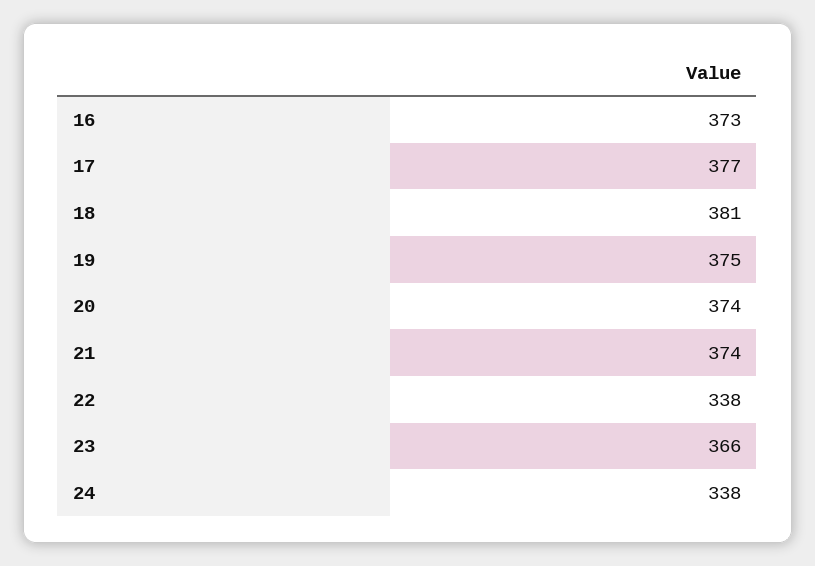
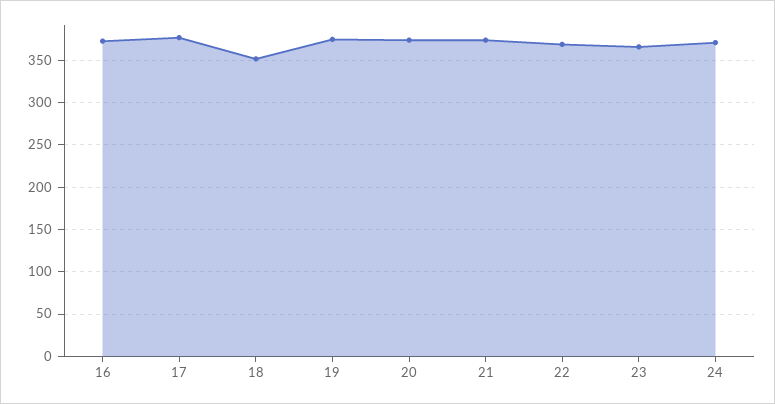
  {
    "16": 373,
    "17": 377,
-   "18": 381,
+   "18": 350,
    "19": 375,
    "20": 374,
    "21": 374,
-   "22": 338,
+   "22": 370,
    "23": 366,
-   "24": 338
+   "24": 370
  }

